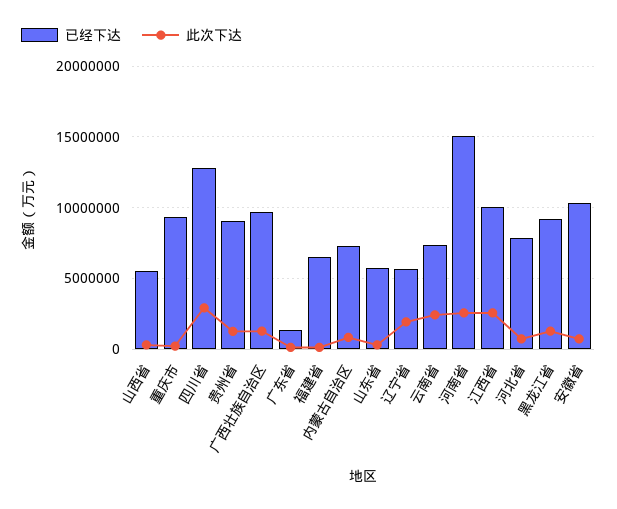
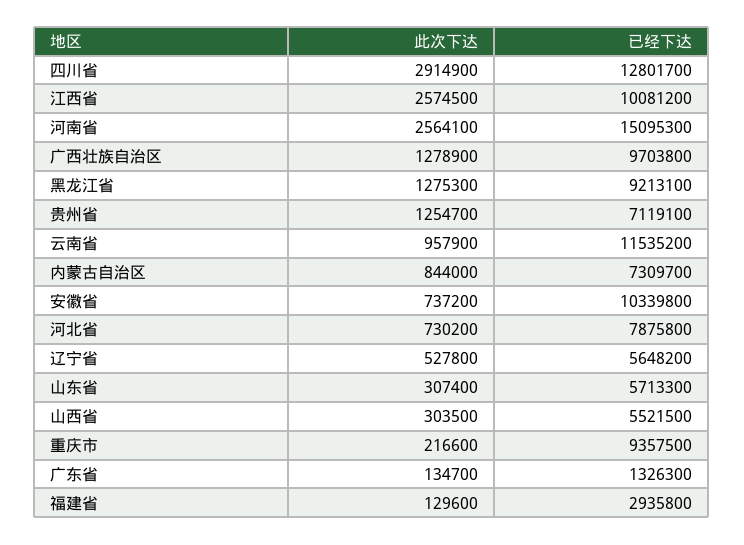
  {
    "已经下达": {
      "山西省": 5521500,
      "重庆市": 9357500,
      "四川省": 12801700,
-     "贵州省": 9000000,
+     "贵州省": 7119100,
      "广西壮族自治区": 9703800,
      "广东省": 1326300,
-     "福建省": 6500000,
+     "福建省": 2935800,
      "内蒙古自治区": 7309700,
      "山东省": 5713300,
      "辽宁省": 5648200,
-     "云南省": 7500000,
+     "云南省": 11535200,
      "河南省": 15095300,
      "江西省": 10081200,
      "河北省": 7875800,
      "黑龙江省": 9213100,
      "安徽省": 10339800
    },
    "此次下达": {
      "山西省": 303500,
      "重庆市": 216600,
      "四川省": 2914900,
      "贵州省": 1254700,
      "广西壮族自治区": 1278900,
      "广东省": 134700,
      "福建省": 129600,
      "内蒙古自治区": 844000,
      "山东省": 307400,
-     "辽宁省": 2000000,
+     "辽宁省": 527800,
-     "云南省": 2500000,
+     "云南省": 957900,
      "河南省": 2564100,
      "江西省": 2574500,
      "河北省": 730200,
      "黑龙江省": 1275300,
      "安徽省": 737200
    }
  }

